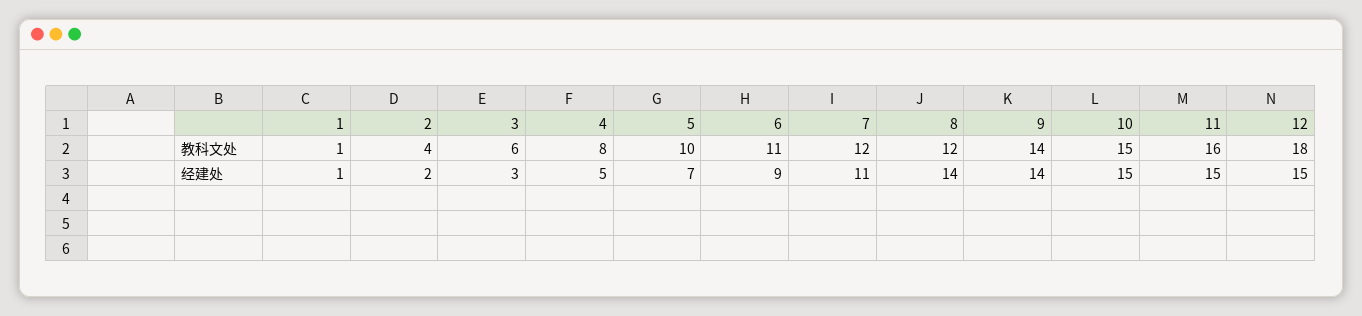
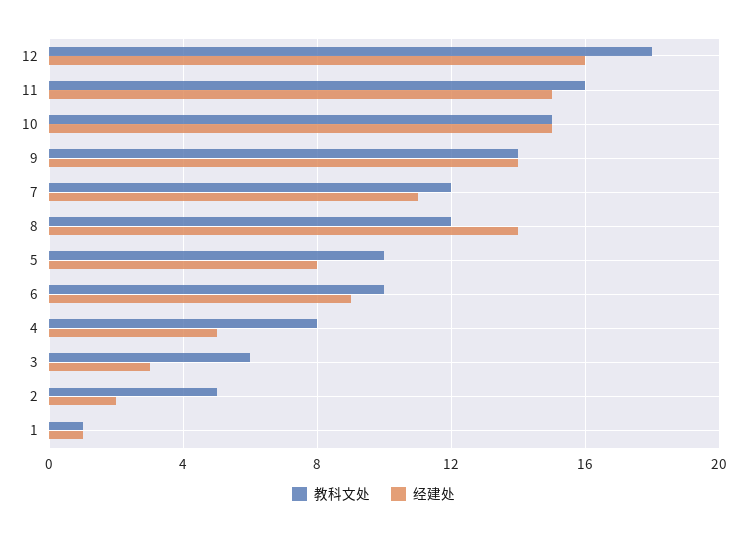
  {
    "教科文处": {
      "1": 1,
-     "2": 4,
+     "2": 5,
      "3": 6,
      "4": 8,
      "5": 10,
-     "6": 11,
+     "6": 10,
      "7": 12,
      "8": 12,
      "9": 14,
      "10": 15,
      "11": 16,
      "12": 18
    },
    "经建处": {
      "1": 1,
      "2": 2,
      "3": 3,
      "4": 5,
-     "5": 7,
+     "5": 8,
      "6": 9,
      "7": 11,
      "8": 14,
      "9": 14,
      "10": 15,
      "11": 15,
-     "12": 15
+     "12": 16
    }
  }

